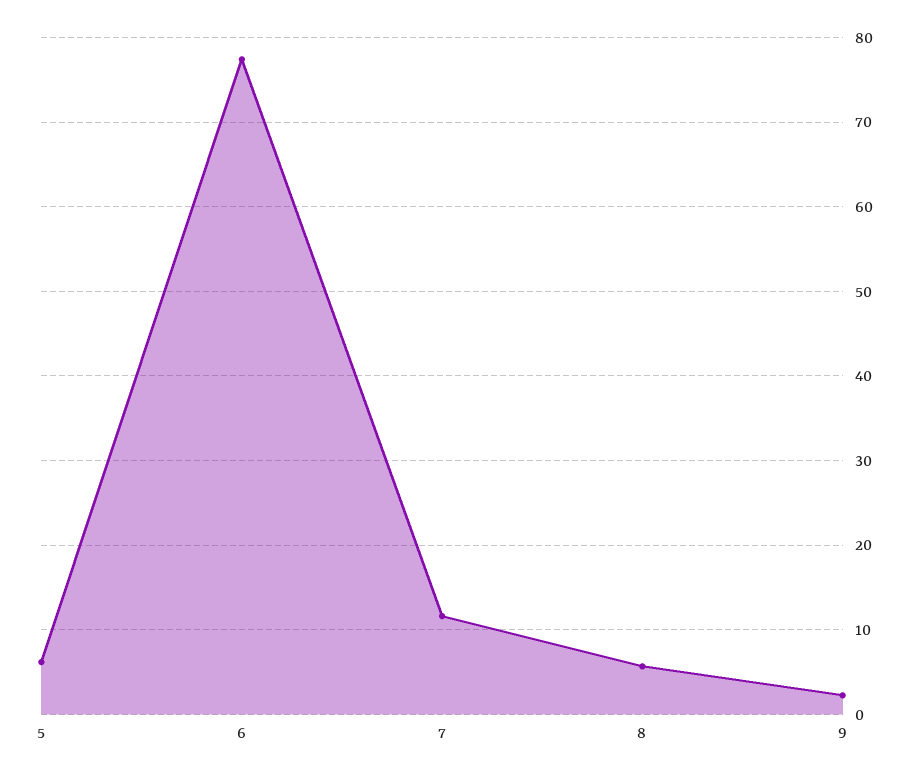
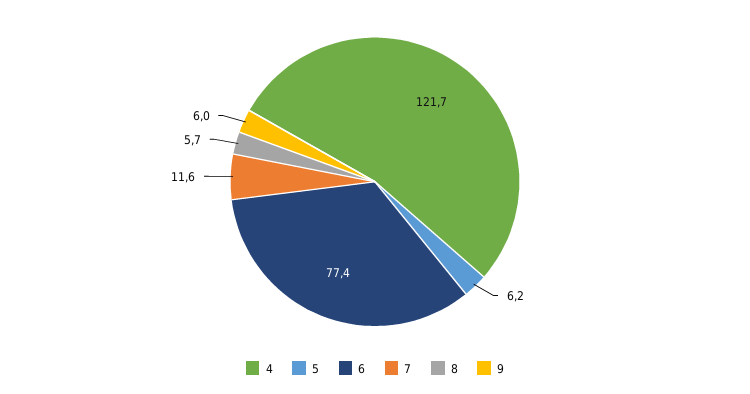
  {
    "5": 6.2,
    "6": 77.4,
    "7": 11.6,
    "8": 5.7,
-   "9": 2
+   "9": 6,
+   "4": 121.7
  }

